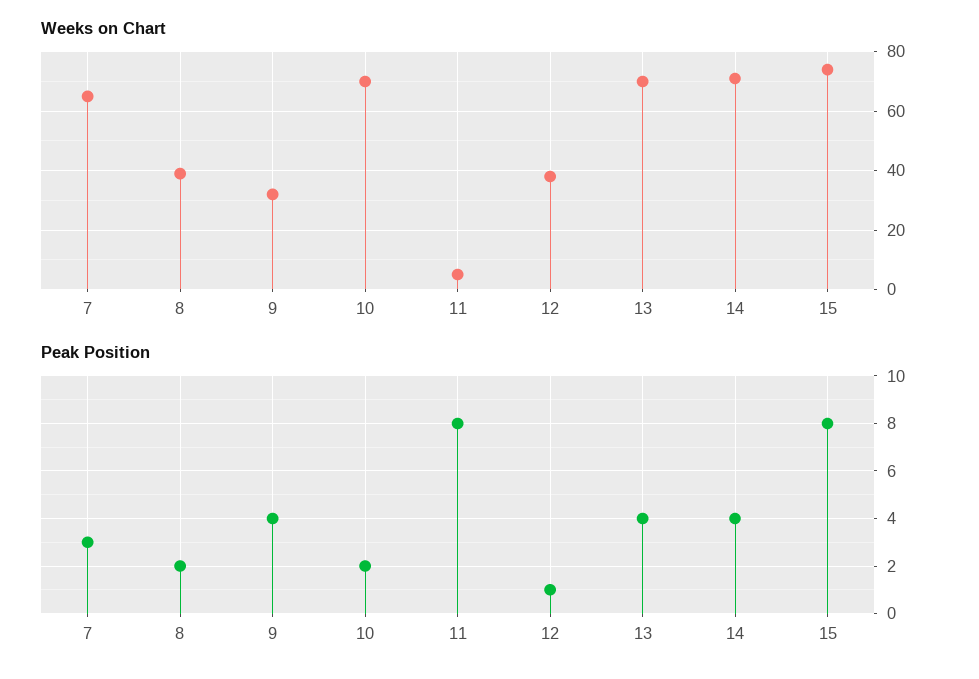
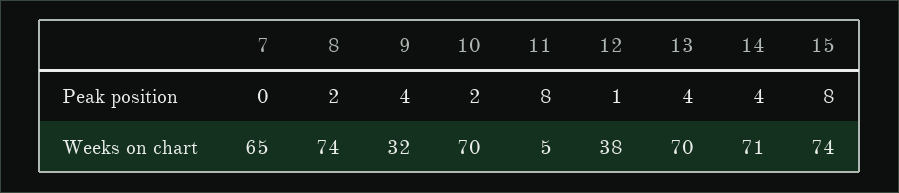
  {
    "Weeks on Chart": {
      "7": 65,
-     "8": 40,
+     "8": 74,
      "9": 32,
      "10": 70,
      "11": 5,
      "12": 38,
      "13": 70,
      "14": 71,
      "15": 74
    },
    "Peak Position": {
-     "7": 3,
+     "7": 0,
      "8": 2,
      "9": 4,
      "10": 2,
      "11": 8,
      "12": 1,
      "13": 4,
      "14": 4,
      "15": 8
    }
  }

